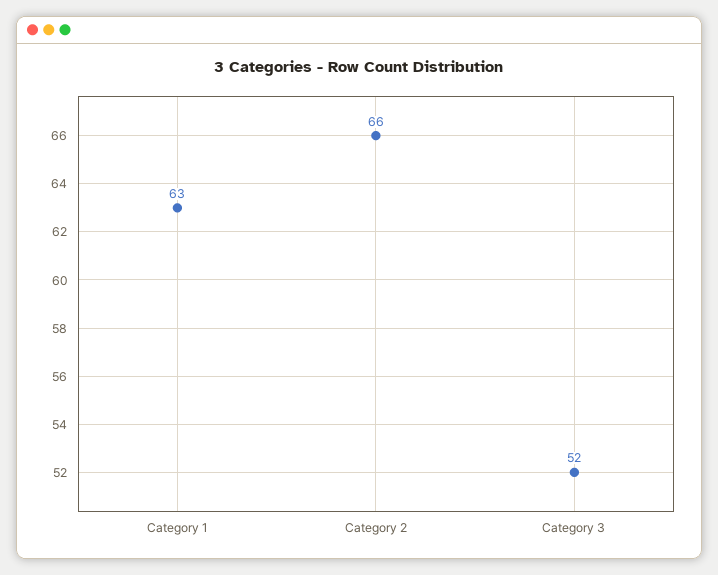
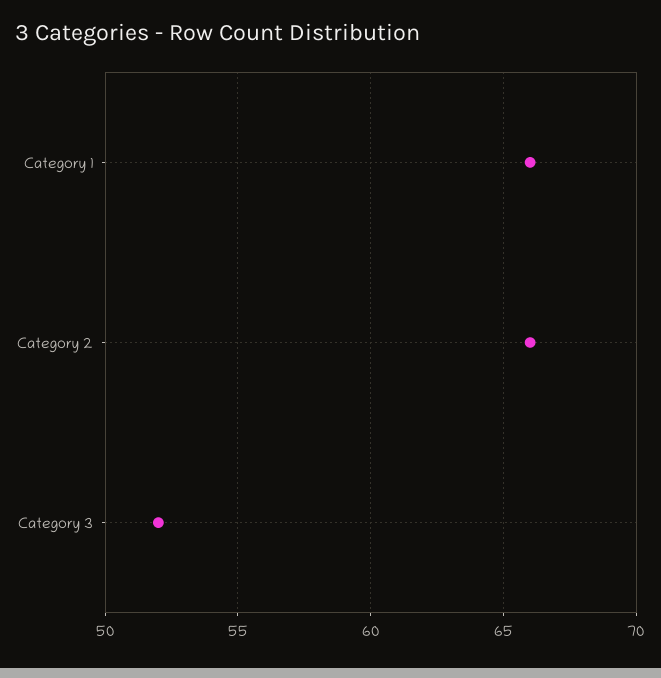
  {
-   "Category 1": 63,
+   "Category 1": 66,
    "Category 2": 66,
    "Category 3": 52
  }

